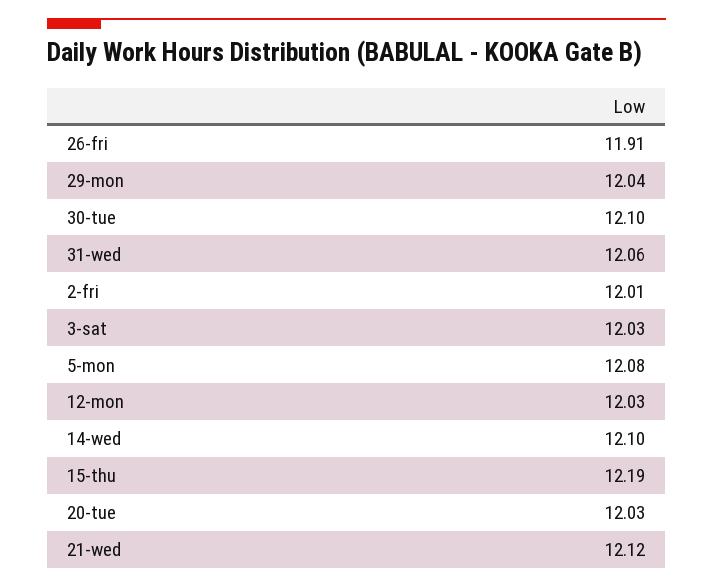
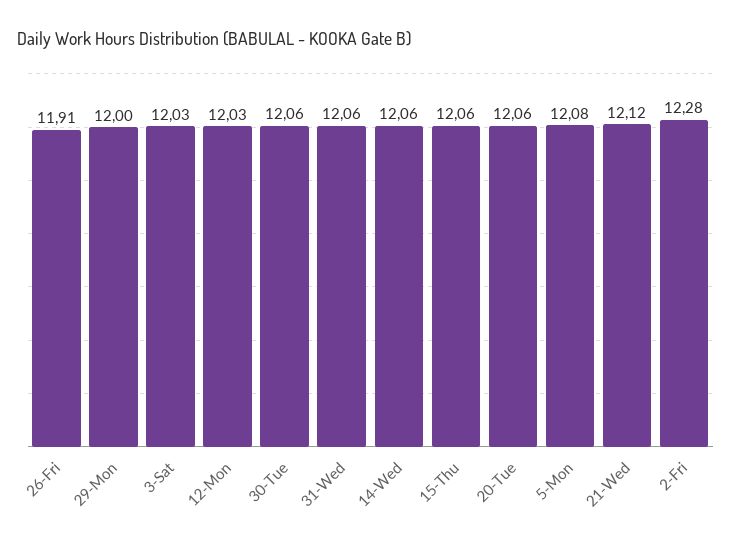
  {
    "26-fri": 11.91,
-   "29-mon": 12.04,
+   "29-mon": 12,
-   "30-tue": 12.1,
+   "30-tue": 12.06,
    "31-wed": 12.06,
-   "2-fri": 12.01,
+   "2-fri": 12.28,
    "3-sat": 12.03,
    "5-mon": 12.08,
    "12-mon": 12.03,
-   "14-wed": 12.1,
+   "14-wed": 12.06,
-   "15-thu": 12.19,
+   "15-thu": 12.06,
-   "20-tue": 12.03,
+   "20-tue": 12.06,
    "21-wed": 12.12
  }

